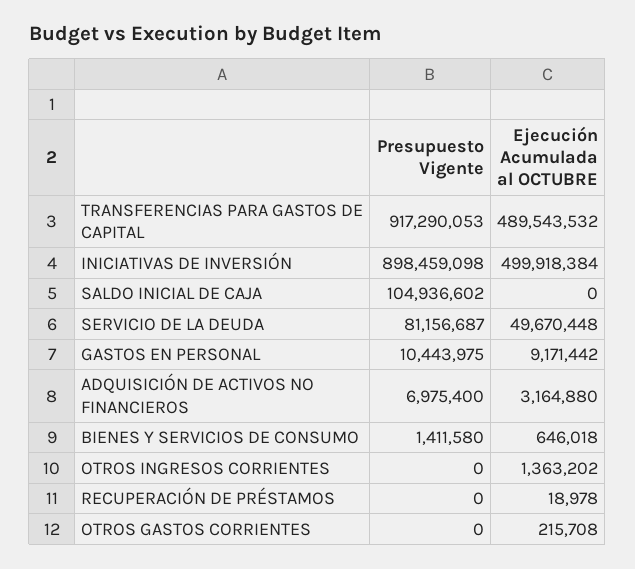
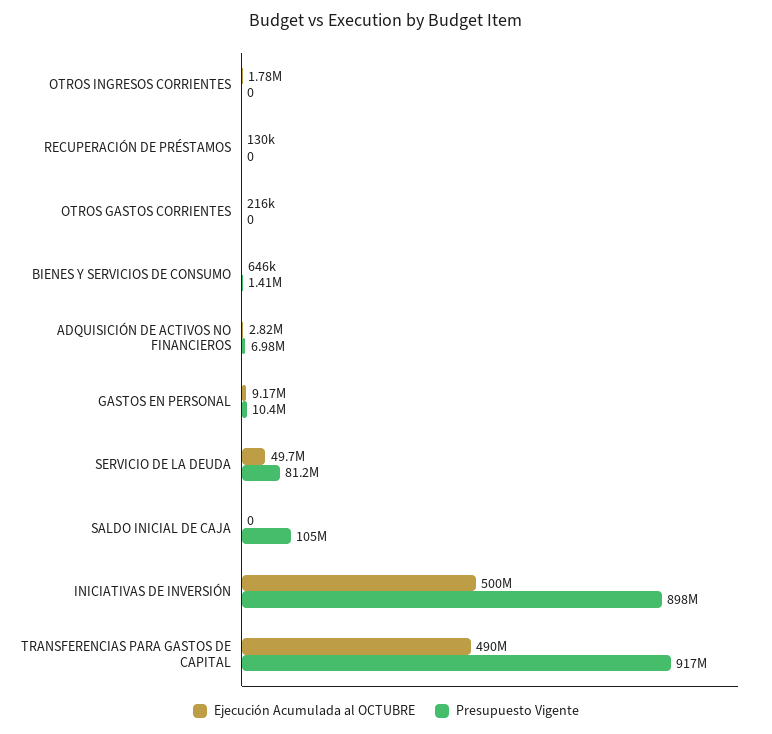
  {
    "Presupuesto Vigente": {
      "TRANSFERENCIAS PARA GASTOS DE CAPITAL": 917290053,
      "INICIATIVAS DE INVERSIÓN": 898459098,
      "SALDO INICIAL DE CAJA": 104936602,
      "SERVICIO DE LA DEUDA": 81156687,
      "GASTOS EN PERSONAL": 10443975,
      "ADQUISICIÓN DE ACTIVOS NO FINANCIEROS": 6975400,
      "BIENES Y SERVICIOS DE CONSUMO": 1411580,
      "OTROS INGRESOS CORRIENTES": 0,
      "RECUPERACIÓN DE PRÉSTAMOS": 0,
      "OTROS GASTOS CORRIENTES": 0
    },
    "Ejecución Acumulada al OCTUBRE": {
      "TRANSFERENCIAS PARA GASTOS DE CAPITAL": 489543532,
      "INICIATIVAS DE INVERSIÓN": 499918384,
      "SALDO INICIAL DE CAJA": 0,
      "SERVICIO DE LA DEUDA": 49670448,
      "GASTOS EN PERSONAL": 9171442,
-     "ADQUISICIÓN DE ACTIVOS NO FINANCIEROS": 3164880,
+     "ADQUISICIÓN DE ACTIVOS NO FINANCIEROS": 2820000,
      "BIENES Y SERVICIOS DE CONSUMO": 646018,
-     "OTROS INGRESOS CORRIENTES": 1363202,
+     "OTROS INGRESOS CORRIENTES": 1780000,
-     "RECUPERACIÓN DE PRÉSTAMOS": 18978,
+     "RECUPERACIÓN DE PRÉSTAMOS": 130000,
      "OTROS GASTOS CORRIENTES": 215708
    }
  }

